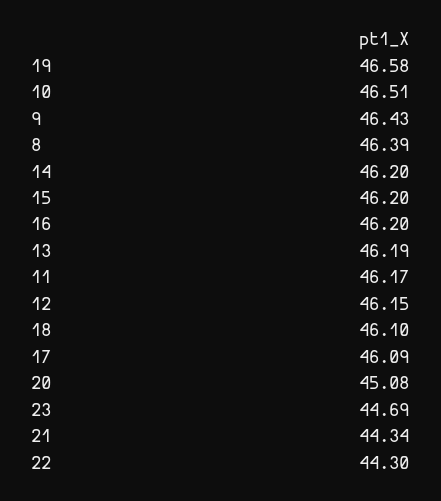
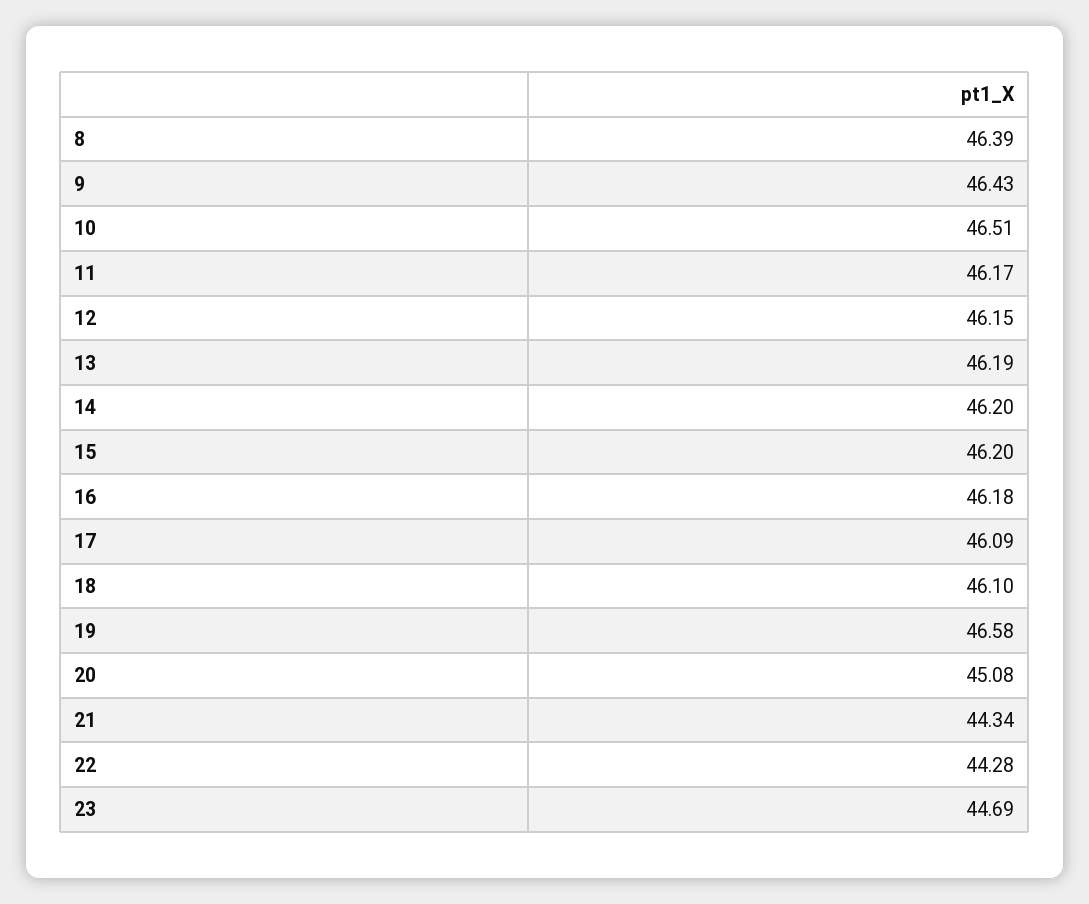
  {
    "19": 46.58,
    "10": 46.51,
    "9": 46.43,
    "8": 46.39,
    "14": 46.2,
    "15": 46.2,
-   "16": 46.2,
+   "16": 46.18,
    "13": 46.19,
    "11": 46.17,
    "12": 46.15,
    "18": 46.1,
    "17": 46.09,
    "20": 45.08,
    "23": 44.69,
    "21": 44.34,
-   "22": 44.3
+   "22": 44.28
  }

